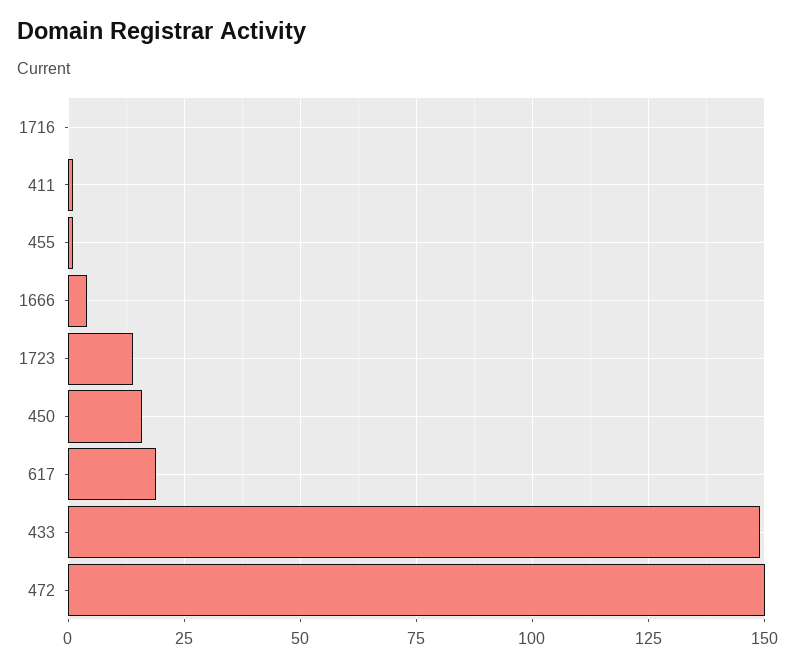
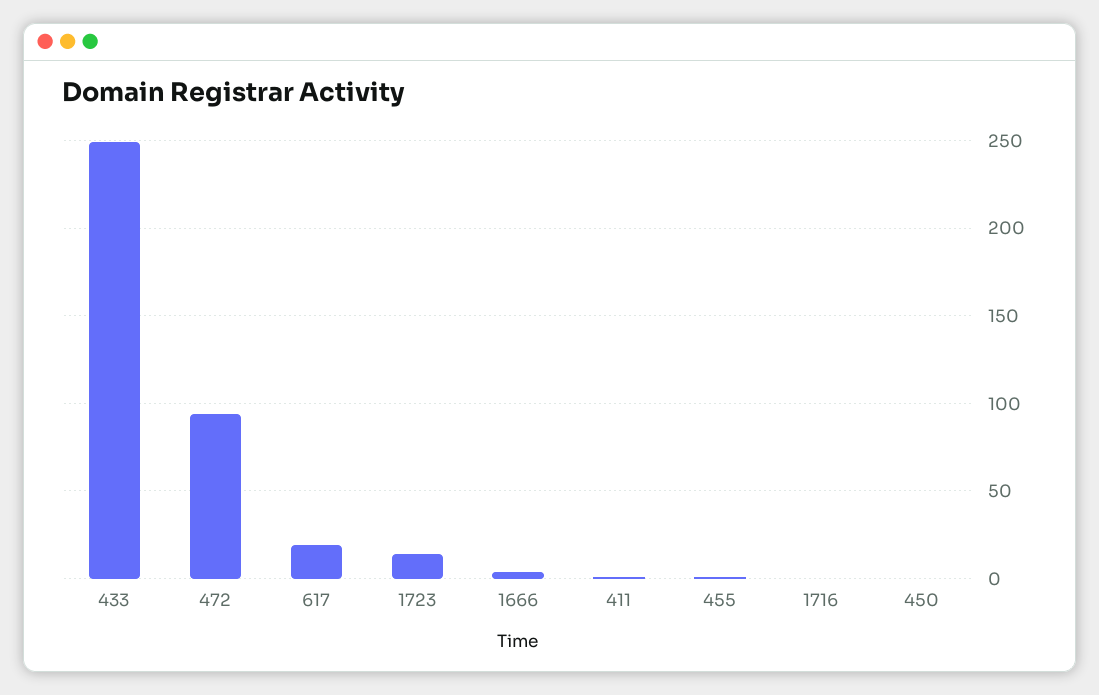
  {
    "1716": 0,
    "411": 0,
    "455": 0,
    "1666": 5,
    "1723": 15,
-   "450": 15,
+   "450": 0,
    "617": 20,
-   "433": 150,
+   "433": 250,
-   "472": 150
+   "472": 95
  }

